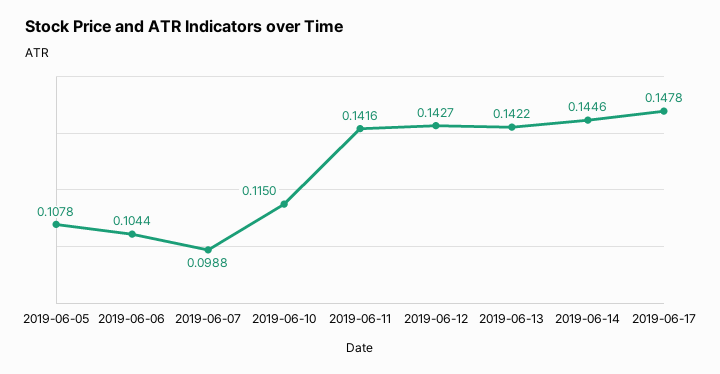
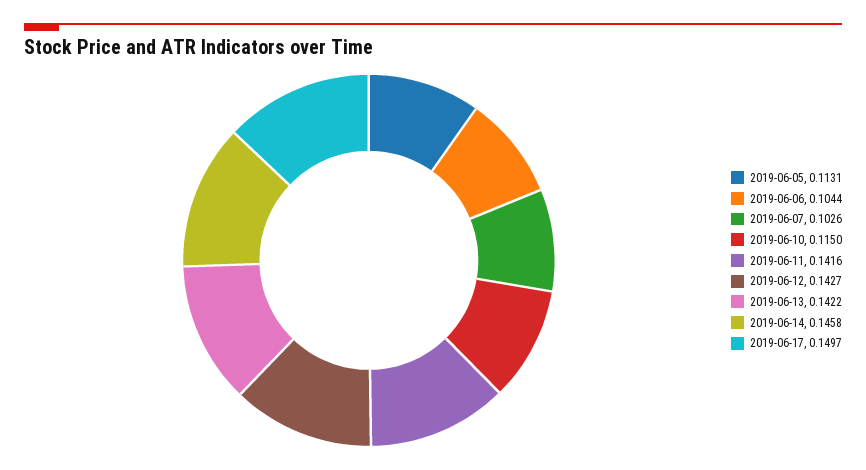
  {
-   "2019-06-05": 0.1078,
+   "2019-06-05": 0.1131,
    "2019-06-06": 0.1044,
-   "2019-06-07": 0.0988,
+   "2019-06-07": 0.1026,
    "2019-06-10": 0.115,
    "2019-06-11": 0.1416,
    "2019-06-12": 0.1427,
    "2019-06-13": 0.1422,
-   "2019-06-14": 0.1446,
+   "2019-06-14": 0.1458,
-   "2019-06-17": 0.1478
+   "2019-06-17": 0.1497
  }

